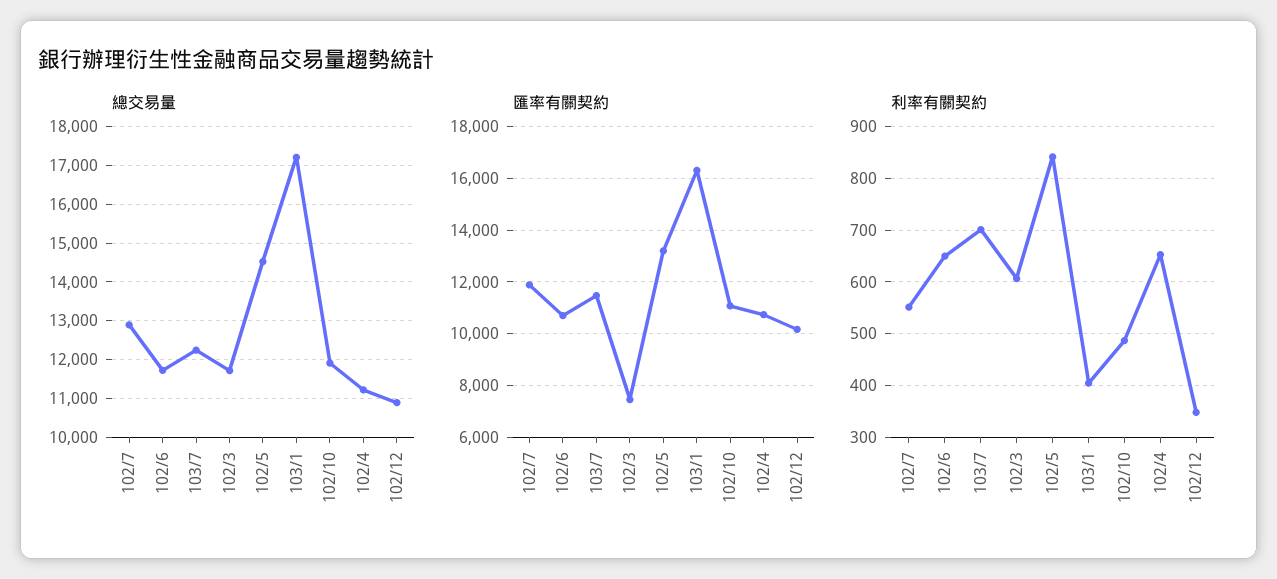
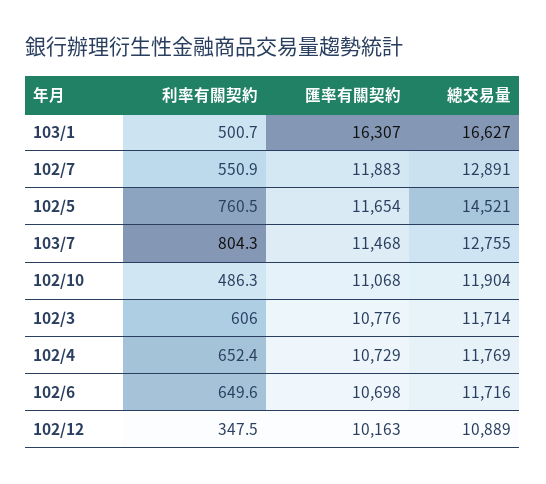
  {
    "總交易量": {
      "102/7": 12891,
      "102/6": 11716,
-     "103/7": 12200,
+     "103/7": 12755,
      "102/3": 11714,
      "102/5": 14521,
-     "103/1": 17200,
+     "103/1": 16627,
      "102/10": 11904,
-     "102/4": 11200,
+     "102/4": 11769,
      "102/12": 10889
    },
    "匯率有關契約": {
      "102/7": 11883,
      "102/6": 10698,
      "103/7": 11468,
-     "102/3": 7500,
+     "102/3": 10776,
-     "102/5": 13250,
+     "102/5": 11654,
      "103/1": 16307,
      "102/10": 11068,
      "102/4": 10729,
      "102/12": 10163
    },
    "利率有關契約": {
      "102/7": 550.9,
      "102/6": 649.6,
-     "103/7": 700,
+     "103/7": 804.3,
      "102/3": 606,
-     "102/5": 840,
+     "102/5": 760.5,
-     "103/1": 400,
+     "103/1": 500.7,
      "102/10": 486.3,
      "102/4": 652.4,
      "102/12": 347.5
    }
  }

